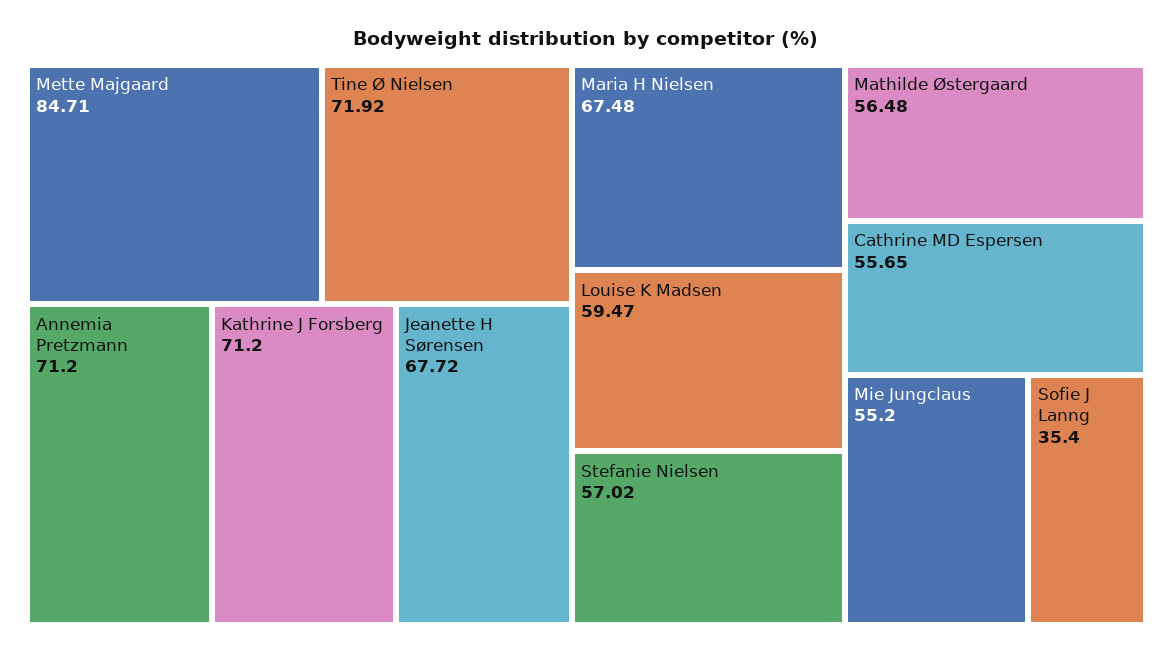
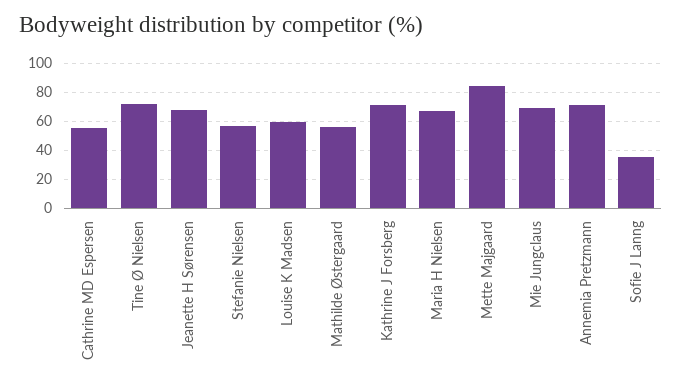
  {
    "Mette Majgaard": 84.71,
    "Tine Ø Nielsen": 71.92,
    "Annemia Pretzmann": 71.2,
    "Kathrine J Forsberg": 71.2,
    "Jeanette H Sørensen": 67.72,
    "Maria H Nielsen": 67.48,
    "Louise K Madsen": 59.47,
    "Stefanie Nielsen": 57.02,
    "Mathilde Østergaard": 56.48,
    "Cathrine MD Espersen": 55.65,
-   "Mie Jungclaus": 55.2,
+   "Mie Jungclaus": 70,
    "Sofie J Lanng": 35.4
  }

